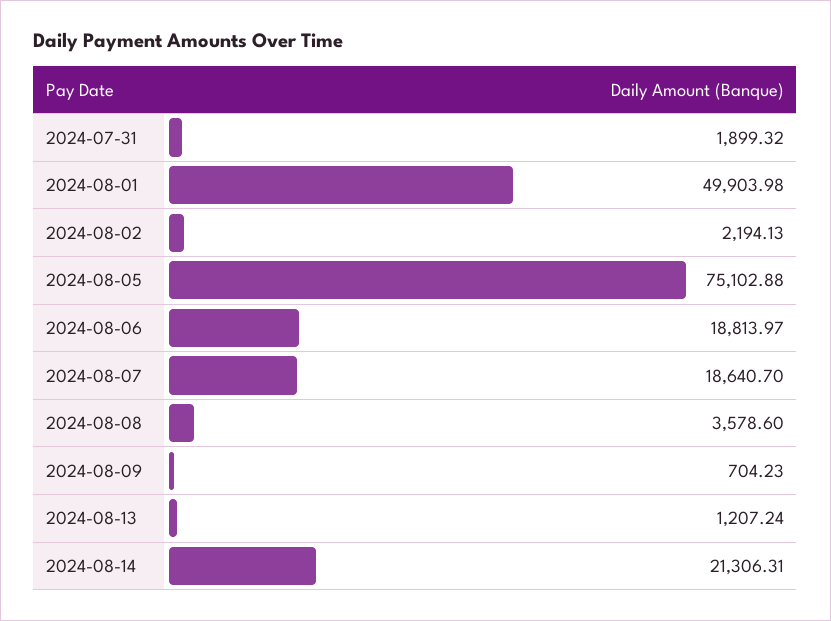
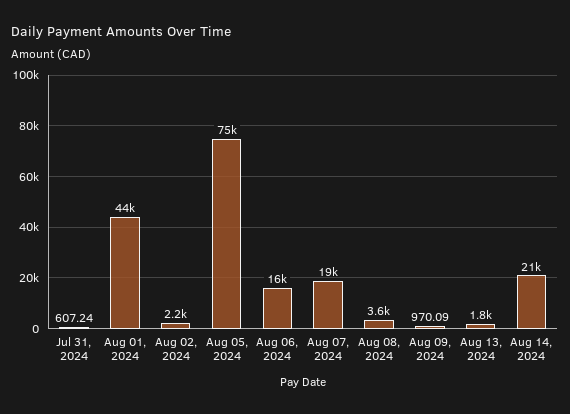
  {
-   "2024-07-31": 1899.32,
+   "2024-07-31": 607.24,
-   "2024-08-01": 49903.98,
+   "2024-08-01": 44000,
    "2024-08-02": 2194.13,
    "2024-08-05": 75102.88,
-   "2024-08-06": 18813.97,
+   "2024-08-06": 16000,
    "2024-08-07": 18640.7,
    "2024-08-08": 3578.6,
-   "2024-08-09": 704.23,
+   "2024-08-09": 970.09,
-   "2024-08-13": 1207.24,
+   "2024-08-13": 1800,
    "2024-08-14": 21306.31
  }

